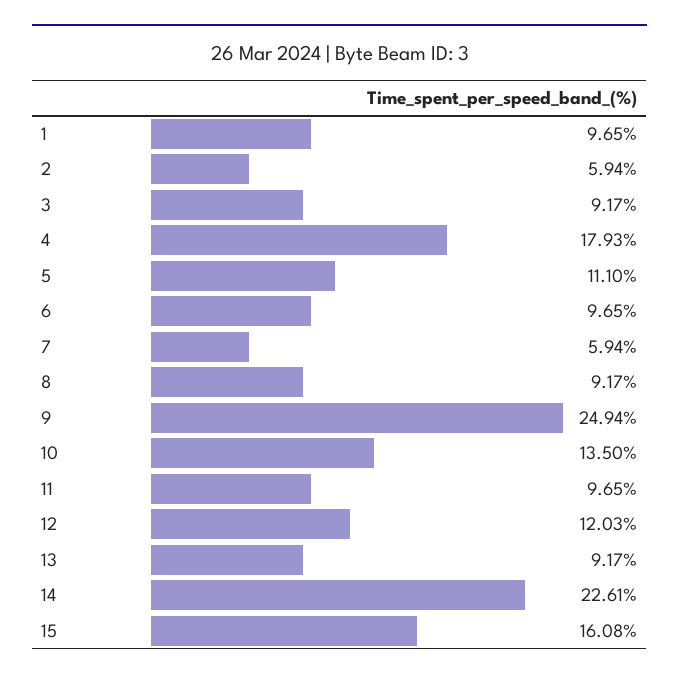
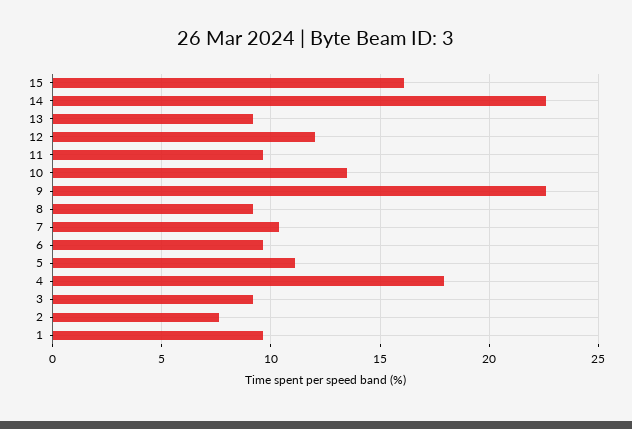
  {
    "1": 9.65,
-   "2": 5.94,
+   "2": 7.5,
    "3": 9.17,
    "4": 17.93,
    "5": 11.1,
    "6": 9.65,
-   "7": 5.94,
+   "7": 10.5,
    "8": 9.17,
-   "9": 24.94,
+   "9": 22.5,
    "10": 13.5,
    "11": 9.65,
    "12": 12.03,
    "13": 9.17,
    "14": 22.61,
    "15": 16.08
  }

